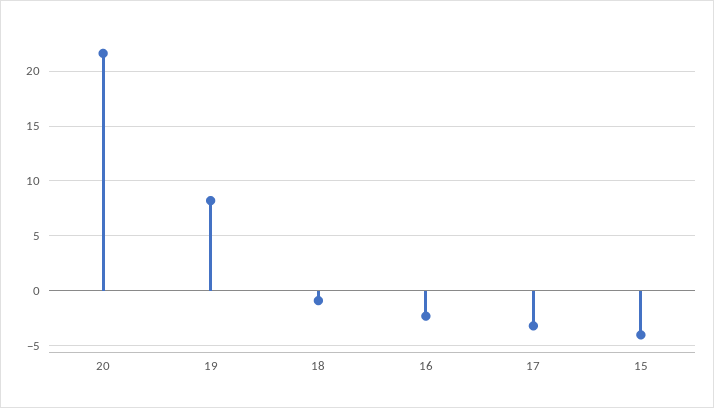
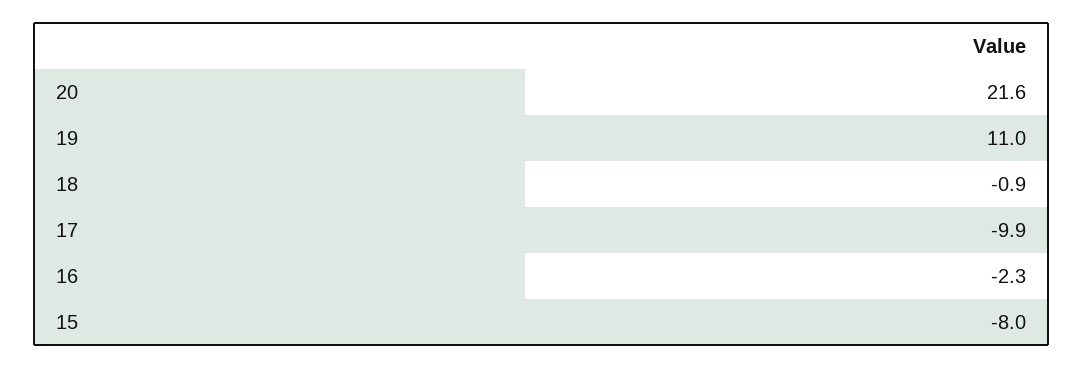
  {
    "20": 21.6,
-   "19": 8,
+   "19": 11,
    "18": -0.9,
    "16": -2.3,
-   "17": -3,
+   "17": -9.9,
-   "15": -4
+   "15": -8
  }

